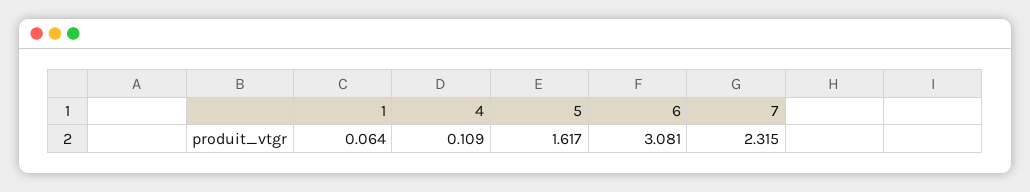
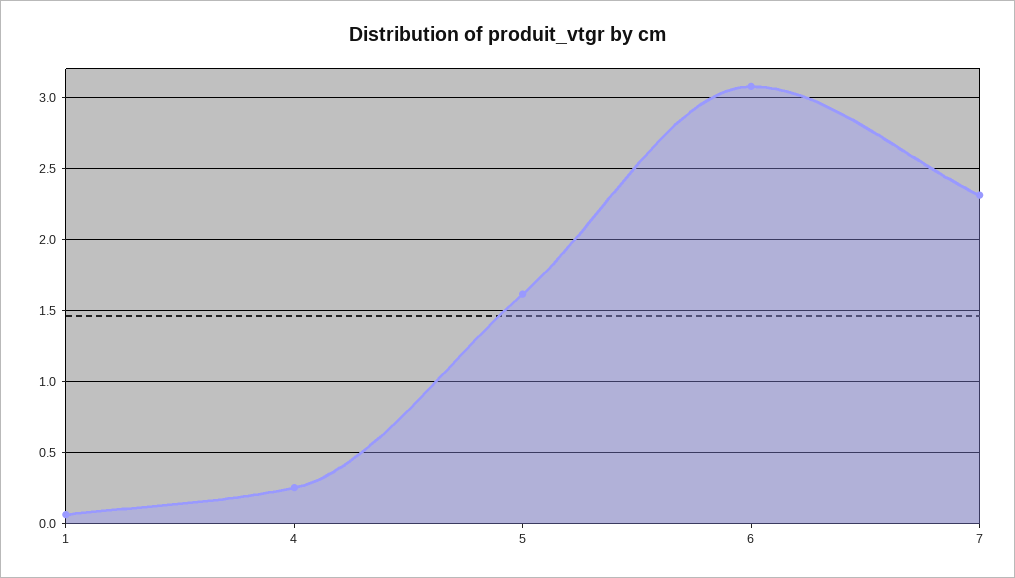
  {
    "1": 0.064,
-   "4": 0.109,
+   "4": 0.25,
    "5": 1.617,
    "6": 3.081,
    "7": 2.315
  }

